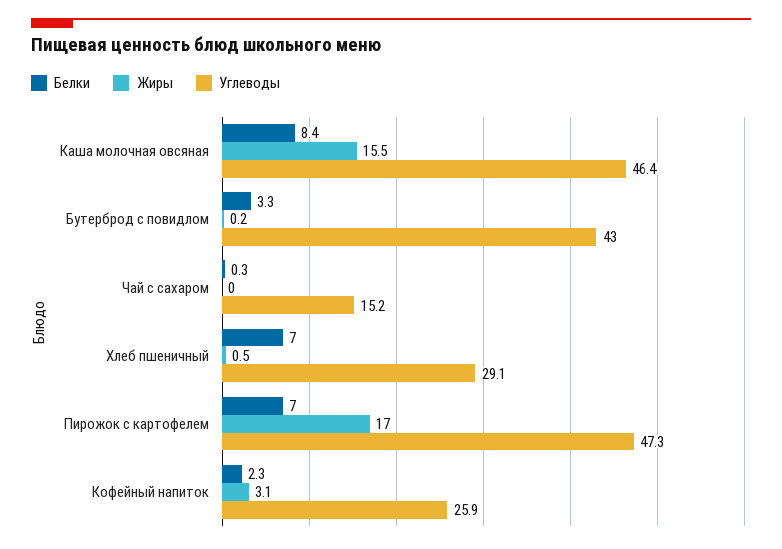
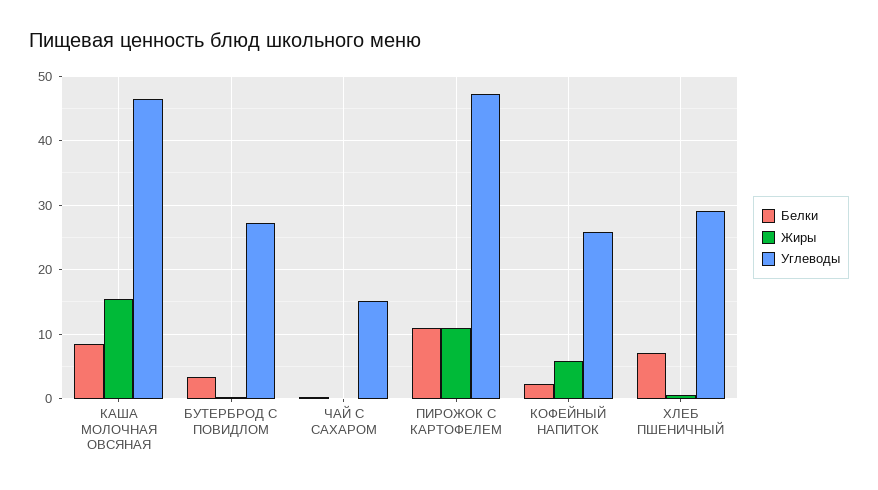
  {
    "Белки": {
      "Каша молочная овсяная": 8.4,
      "Бутерброд с повидлом": 3.3,
      "Чай с сахаром": 0.3,
      "Хлеб пшеничный": 7,
-     "Пирожок с картофелем": 7,
+     "Пирожок с картофелем": 11,
      "Кофейный напиток": 2.3
    },
    "Жиры": {
      "Каша молочная овсяная": 15.5,
      "Бутерброд с повидлом": 0.2,
      "Чай с сахаром": 0,
      "Хлеб пшеничный": 0.5,
-     "Пирожок с картофелем": 17,
+     "Пирожок с картофелем": 11,
-     "Кофейный напиток": 3.1
+     "Кофейный напиток": 6
    },
    "Углеводы": {
      "Каша молочная овсяная": 46.4,
-     "Бутерброд с повидлом": 43,
+     "Бутерброд с повидлом": 27,
      "Чай с сахаром": 15.2,
      "Хлеб пшеничный": 29.1,
      "Пирожок с картофелем": 47.3,
      "Кофейный напиток": 25.9
    }
  }

